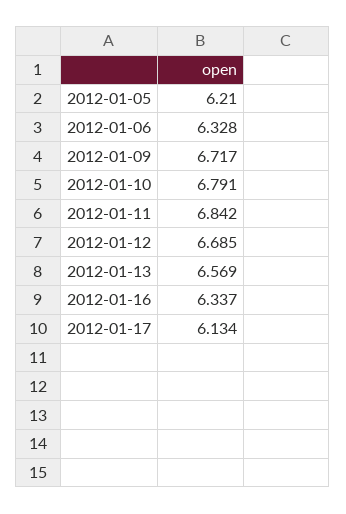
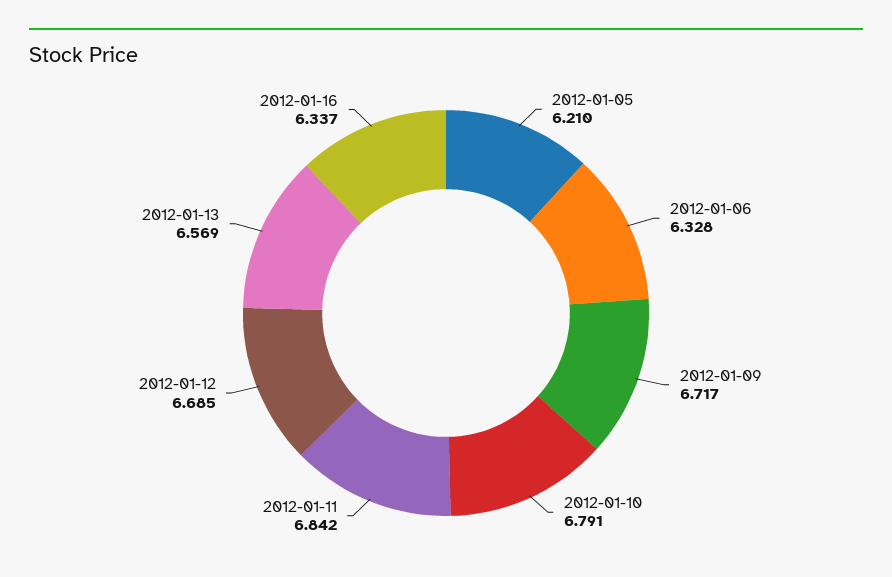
  {
    "2012-01-05": 6.21,
    "2012-01-06": 6.328,
    "2012-01-09": 6.717,
    "2012-01-10": 6.791,
    "2012-01-11": 6.842,
    "2012-01-12": 6.685,
    "2012-01-13": 6.569,
-   "2012-01-16": 6.337,
+   "2012-01-16": 6.337
-   "2012-01-17": 6.134
  }

